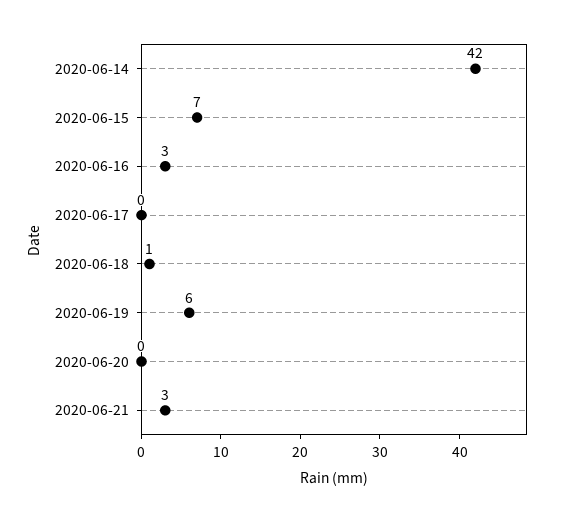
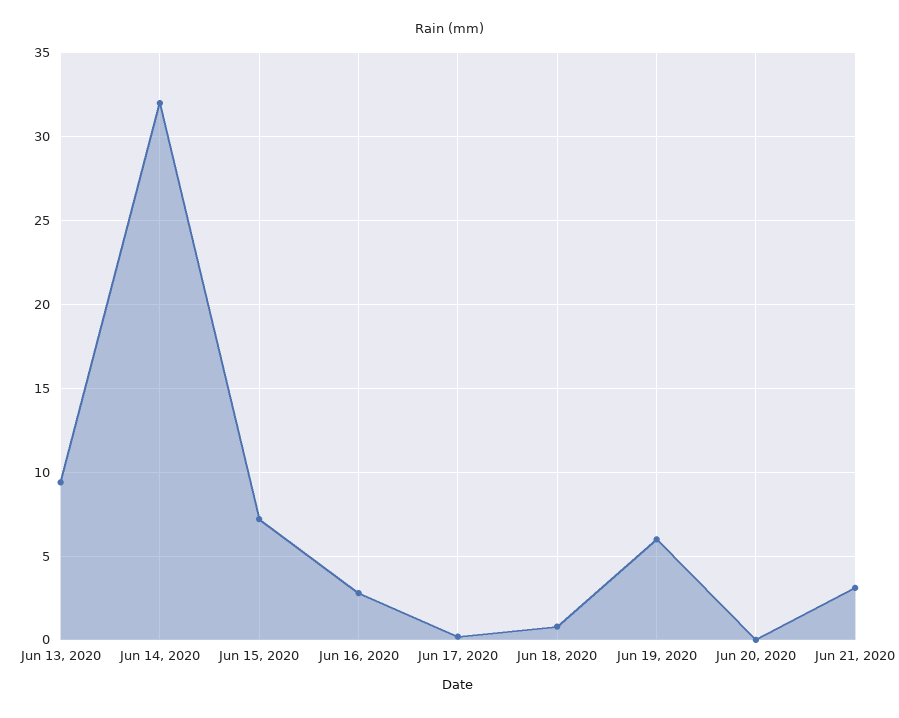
  {
-   "2020-06-14": 42,
+   "2020-06-14": 32,
    "2020-06-15": 7,
    "2020-06-16": 3,
    "2020-06-17": 0,
    "2020-06-18": 1,
    "2020-06-19": 6,
    "2020-06-20": 0,
-   "2020-06-21": 3
+   "2020-06-21": 3,
+   "Jun 13, 2020": 9.5
  }

